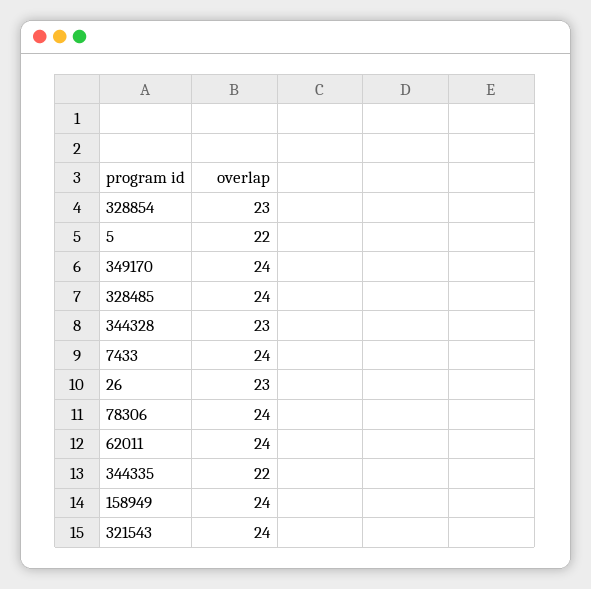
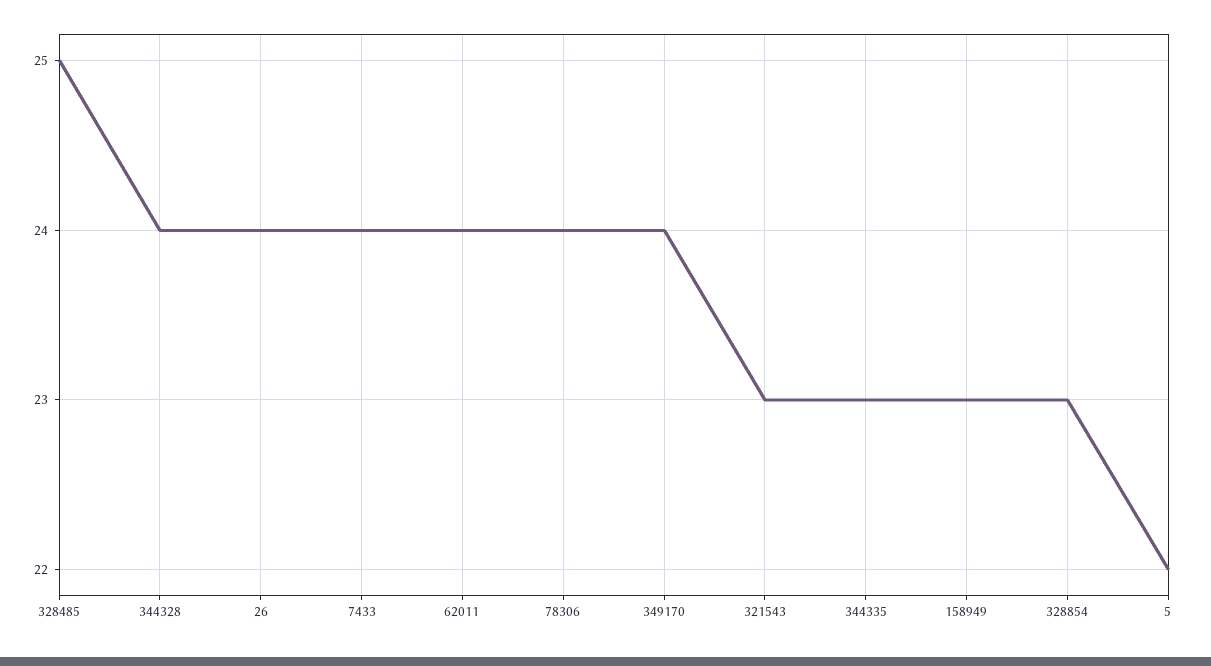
  {
    "328854": 23,
    "5": 22,
    "349170": 24,
-   "328485": 24,
+   "328485": 25,
-   "344328": 23,
+   "344328": 24,
    "7433": 24,
-   "26": 23,
+   "26": 24,
    "78306": 24,
    "62011": 24,
-   "344335": 22,
+   "344335": 23,
-   "158949": 24,
+   "158949": 23,
-   "321543": 24
+   "321543": 23
  }

